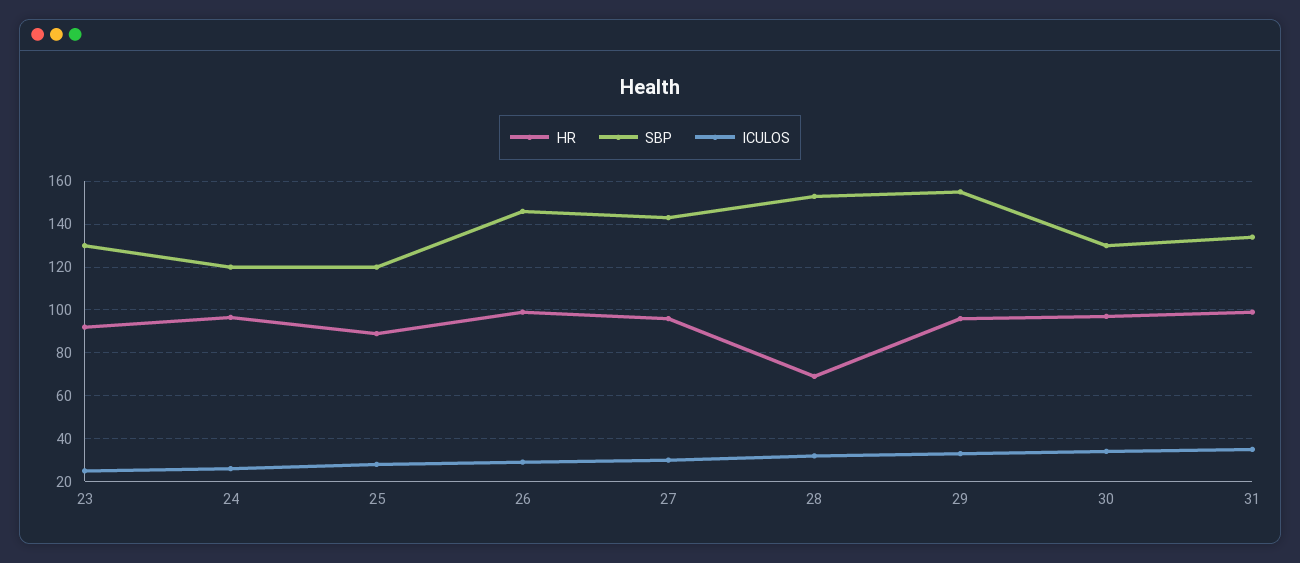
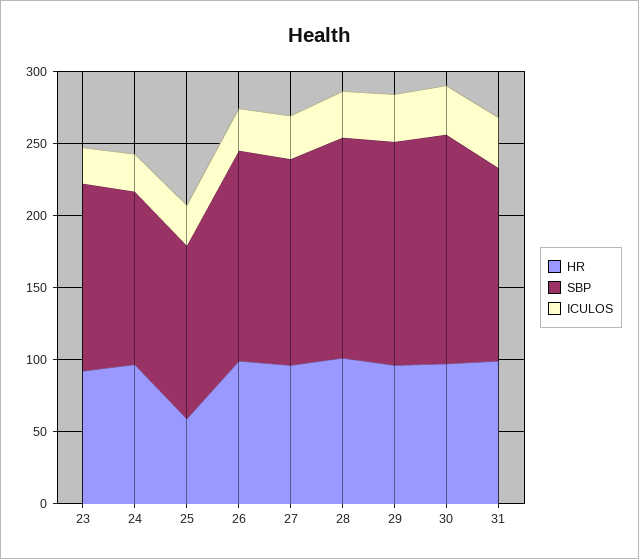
  {
    "HR": {
      "23": 90,
      "24": 95,
-     "25": 90,
+     "25": 60,
      "26": 100,
      "27": 95,
-     "28": 70,
+     "28": 100,
      "29": 95,
      "30": 95,
      "31": 100
    },
    "SBP": {
      "23": 130,
      "24": 120,
      "25": 120,
      "26": 145,
      "27": 145,
      "28": 155,
      "29": 155,
-     "30": 130,
+     "30": 160,
      "31": 135
    },
    "ICULOS": {
      "23": 25,
      "24": 25,
      "25": 30,
      "26": 30,
      "27": 30,
      "28": 30,
      "29": 35,
      "30": 35,
      "31": 35
    }
  }

